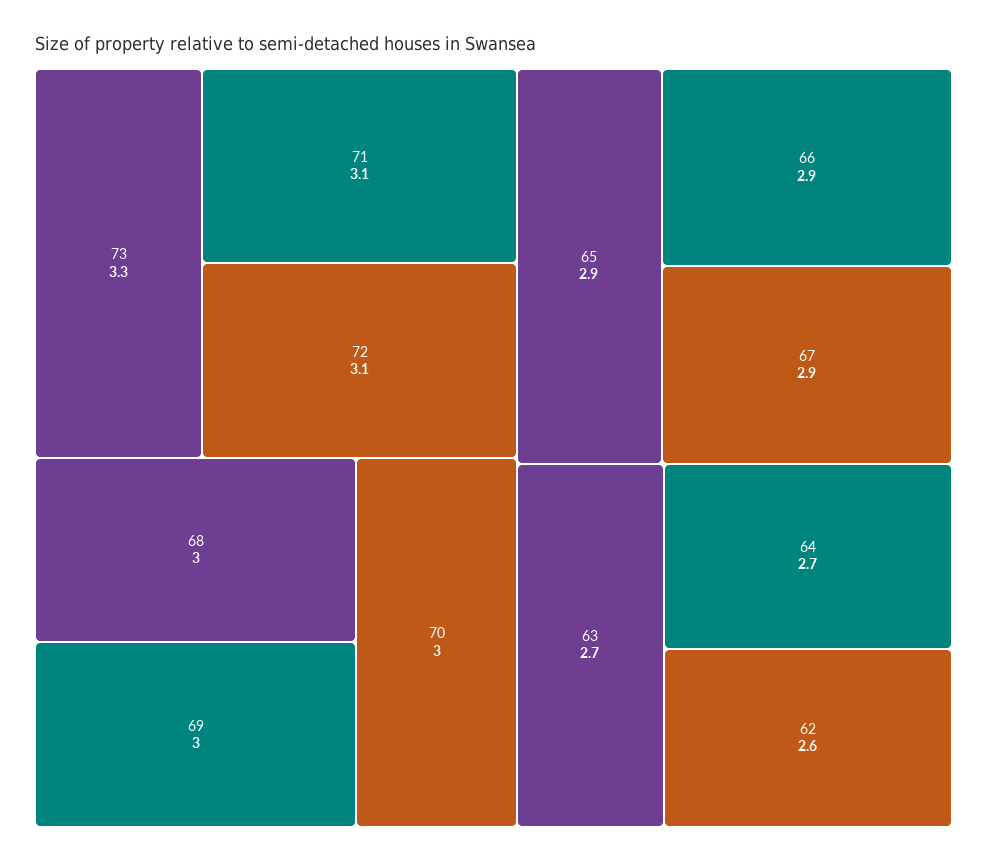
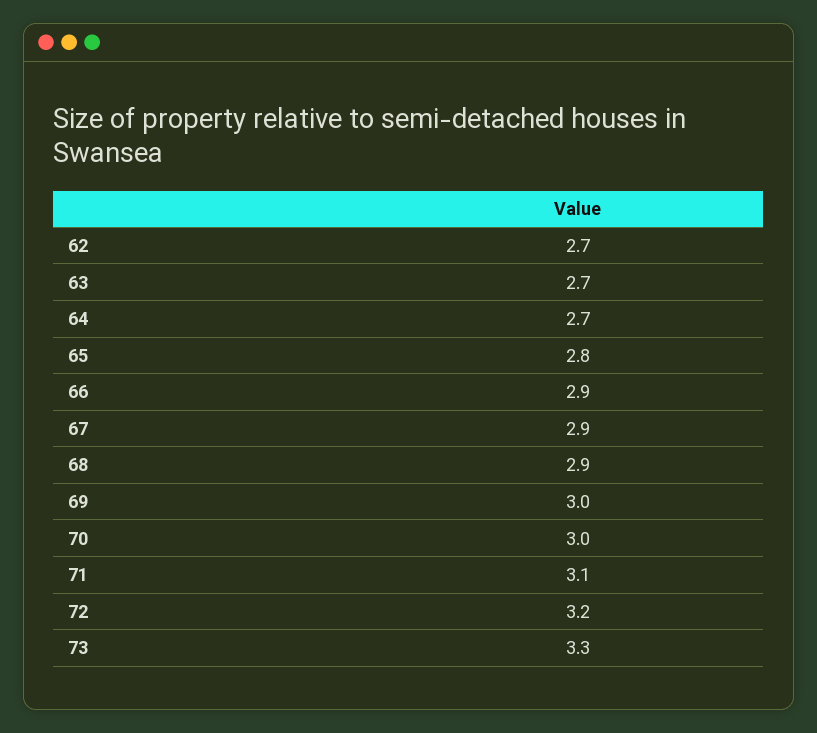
  {
    "73": 3.3,
    "71": 3.1,
-   "72": 3.1,
+   "72": 3.2,
-   "68": 3,
+   "68": 2.9,
    "69": 3,
    "70": 3,
-   "65": 2.9,
+   "65": 2.8,
    "66": 2.9,
    "67": 2.9,
    "63": 2.7,
    "64": 2.7,
-   "62": 2.6
+   "62": 2.7
  }

